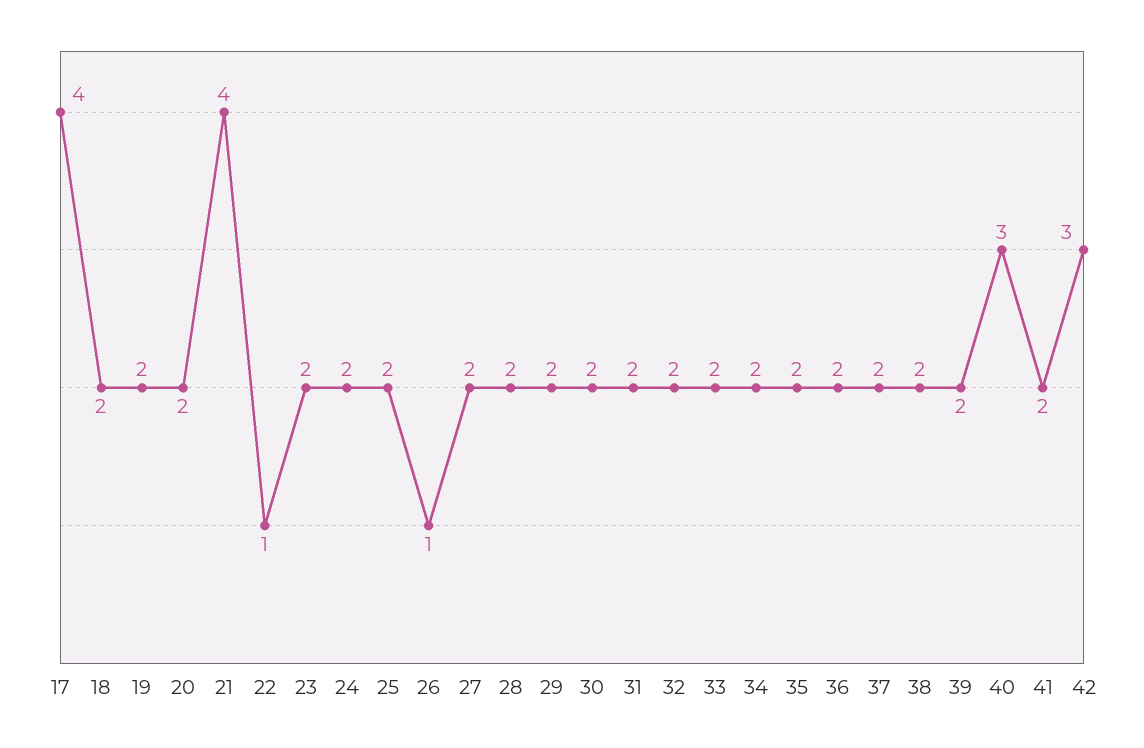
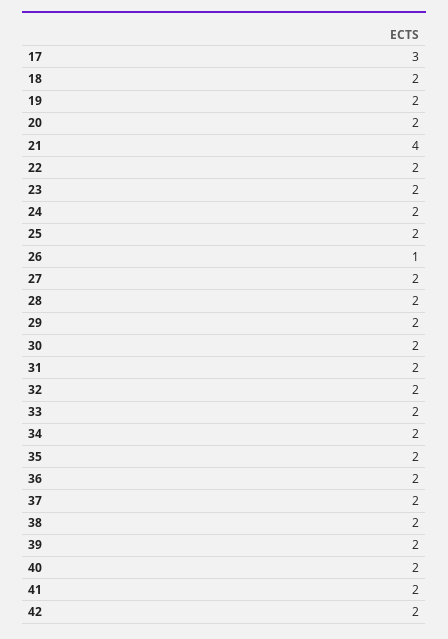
  {
-   "17": 4,
+   "17": 3,
    "18": 2,
    "19": 2,
    "20": 2,
    "21": 4,
-   "22": 1,
+   "22": 2,
    "23": 2,
    "24": 2,
    "25": 2,
    "26": 1,
    "27": 2,
    "28": 2,
    "29": 2,
    "30": 2,
    "31": 2,
    "32": 2,
    "33": 2,
    "34": 2,
    "35": 2,
    "36": 2,
    "37": 2,
    "38": 2,
    "39": 2,
-   "40": 3,
+   "40": 2,
    "41": 2,
-   "42": 3
+   "42": 2
  }

